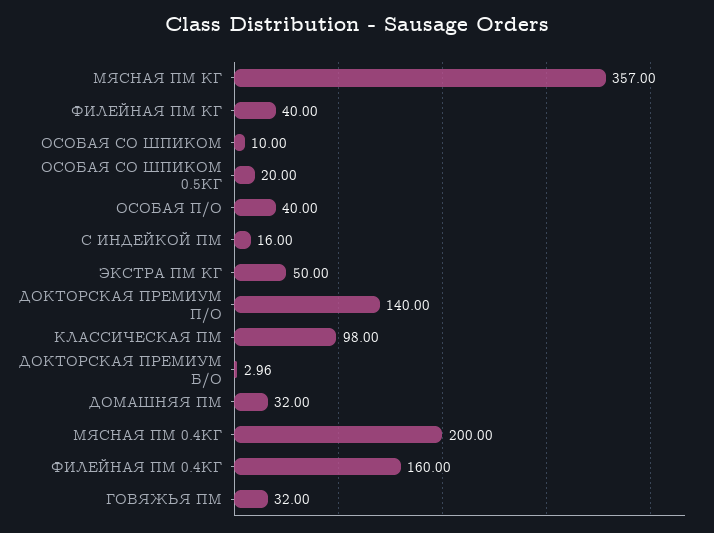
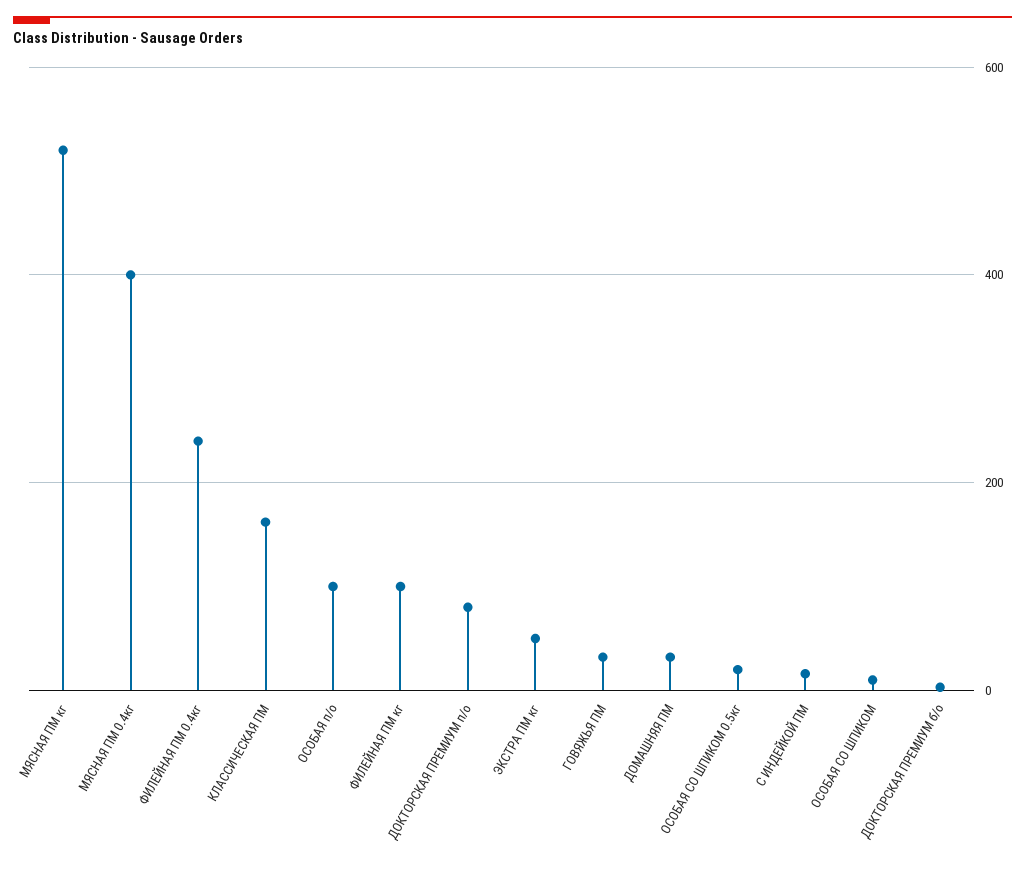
  {
-   "МЯСНАЯ ПМ КГ": 357,
+   "МЯСНАЯ ПМ КГ": 520,
-   "ФИЛЕЙНАЯ ПМ КГ": 40,
+   "ФИЛЕЙНАЯ ПМ КГ": 100,
    "ОСОБАЯ СО ШПИКОМ": 10,
    "ОСОБАЯ СО ШПИКОМ 0.5КГ": 20,
-   "ОСОБАЯ П/О": 40,
+   "ОСОБАЯ П/О": 100,
    "С ИНДЕЙКОЙ ПМ": 16,
    "ЭКСТРА ПМ КГ": 50,
-   "ДОКТОРСКАЯ ПРЕМИУМ П/О": 140,
+   "ДОКТОРСКАЯ ПРЕМИУМ П/О": 80,
-   "КЛАССИЧЕСКАЯ ПМ": 98,
+   "КЛАССИЧЕСКАЯ ПМ": 160,
    "ДОКТОРСКАЯ ПРЕМИУМ Б/О": 2.96,
    "ДОМАШНЯЯ ПМ": 32,
-   "МЯСНАЯ ПМ 0.4КГ": 200,
+   "МЯСНАЯ ПМ 0.4КГ": 400,
-   "ФИЛЕЙНАЯ ПМ 0.4КГ": 160,
+   "ФИЛЕЙНАЯ ПМ 0.4КГ": 240,
    "ГОВЯЖЬЯ ПМ": 32
  }

